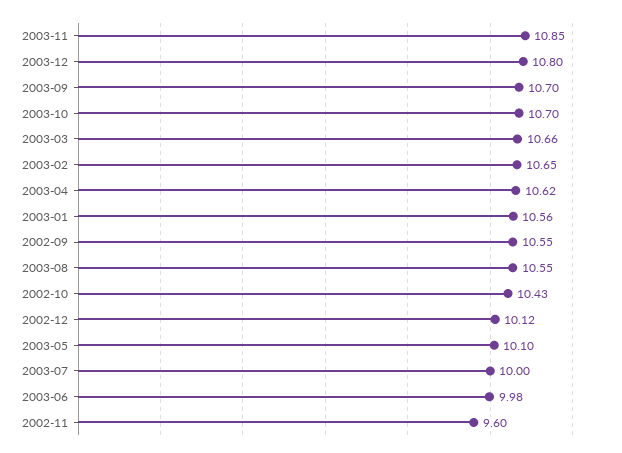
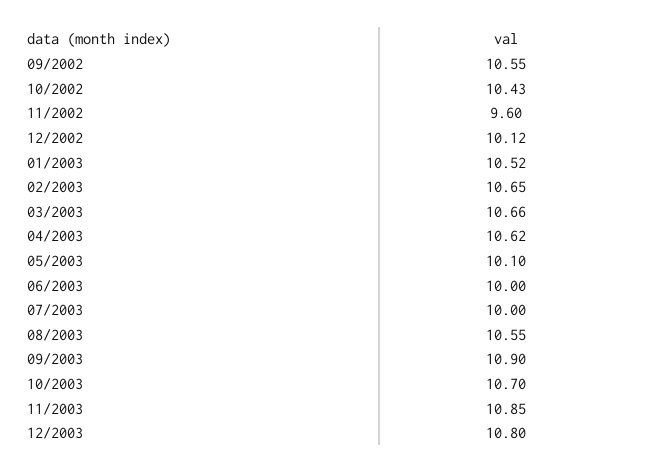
  {
    "2003-11": 10.85,
    "2003-12": 10.8,
-   "2003-09": 10.7,
+   "2003-09": 10.9,
    "2003-10": 10.7,
    "2003-03": 10.66,
    "2003-02": 10.65,
    "2003-04": 10.62,
-   "2003-01": 10.56,
+   "2003-01": 10.52,
    "2002-09": 10.55,
    "2003-08": 10.55,
    "2002-10": 10.43,
    "2002-12": 10.12,
    "2003-05": 10.1,
    "2003-07": 10,
-   "2003-06": 9.98,
+   "2003-06": 10,
    "2002-11": 9.6
  }

